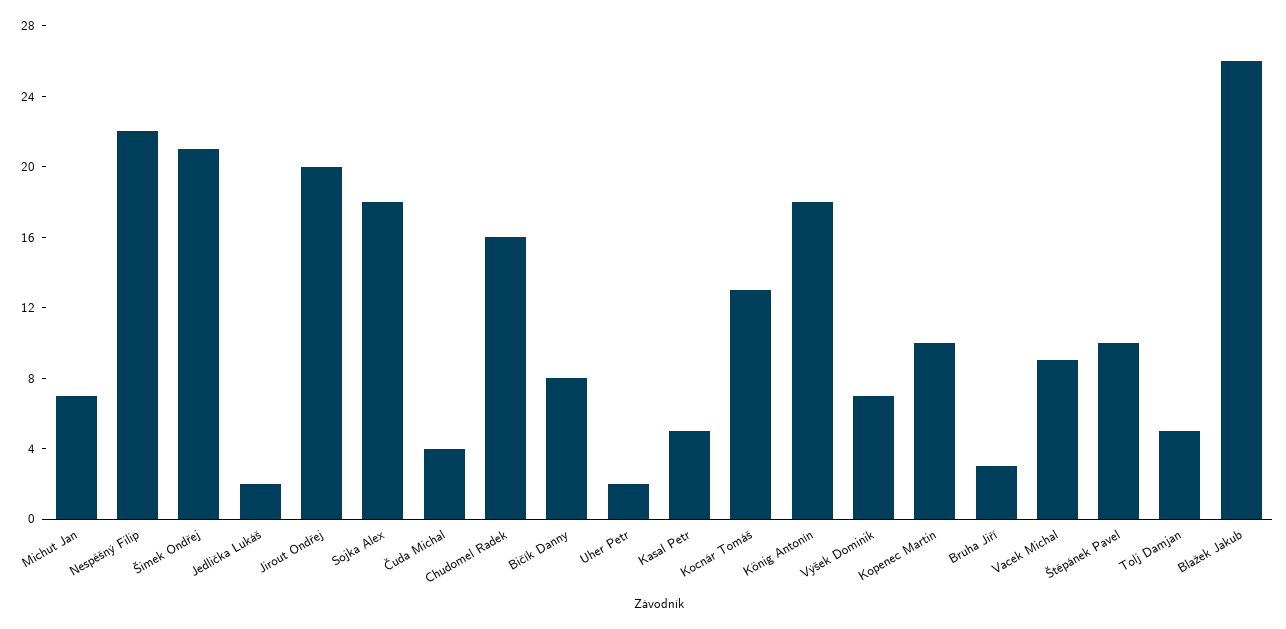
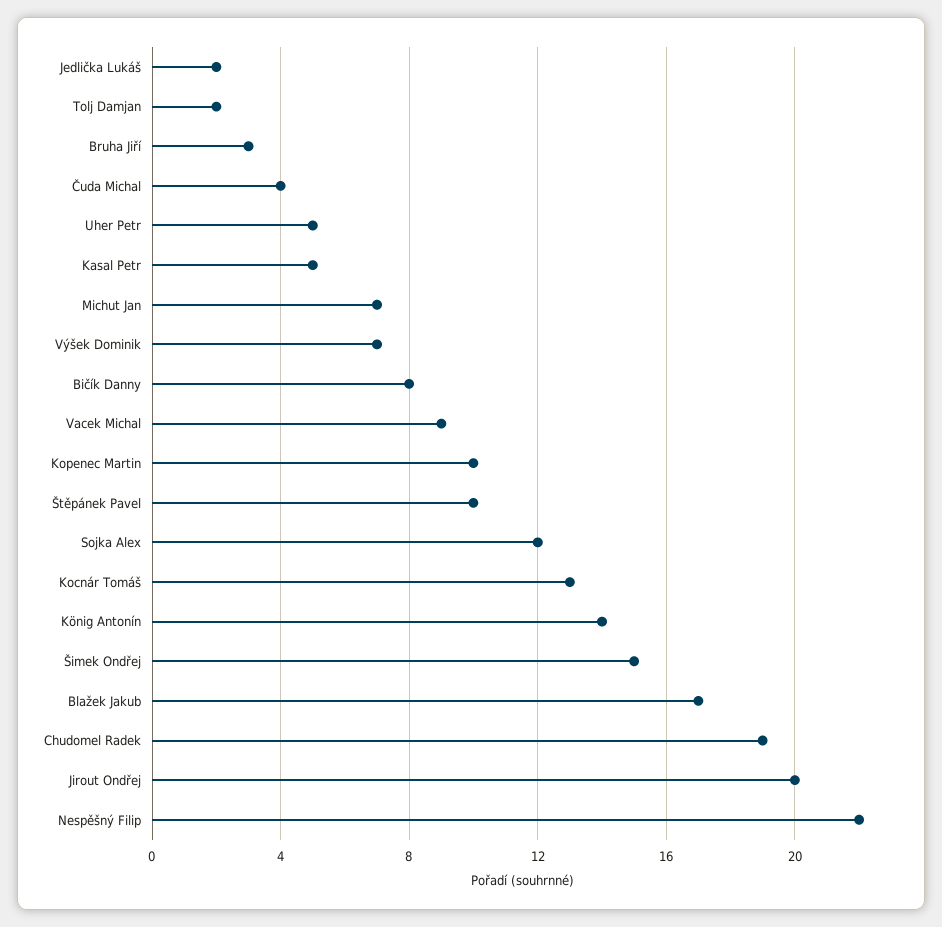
  {
    "Michut Jan": 7,
    "Nespěšný Filip": 22,
-   "Šimek Ondřej": 21,
+   "Šimek Ondřej": 15,
    "Jedlička Lukáš": 2,
    "Jirout Ondřej": 20,
-   "Sojka Alex": 18,
+   "Sojka Alex": 12,
    "Čuda Michal": 4,
-   "Chudomel Radek": 16,
+   "Chudomel Radek": 19,
    "Bičík Danny": 8,
-   "Uher Petr": 2,
+   "Uher Petr": 5,
    "Kasal Petr": 5,
    "Kocnár Tomáš": 13,
-   "König Antonín": 18,
+   "König Antonín": 14,
    "Výšek Dominik": 7,
    "Kopenec Martin": 10,
    "Bruha Jiří": 3,
    "Vacek Michal": 9,
    "Štěpánek Pavel": 10,
-   "Tolj Damjan": 5,
+   "Tolj Damjan": 2,
-   "Blažek Jakub": 26
+   "Blažek Jakub": 17
  }

